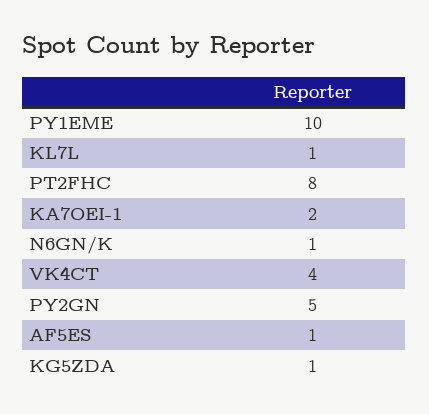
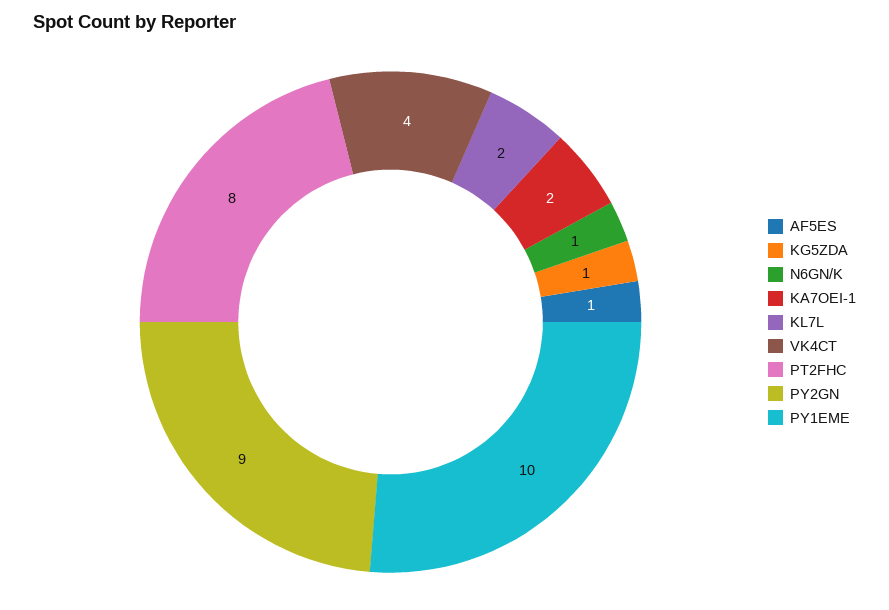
  {
    "PY1EME": 10,
-   "KL7L": 1,
+   "KL7L": 2,
    "PT2FHC": 8,
    "KA7OEI-1": 2,
    "N6GN/K": 1,
    "VK4CT": 4,
-   "PY2GN": 5,
+   "PY2GN": 9,
    "AF5ES": 1,
    "KG5ZDA": 1
  }

